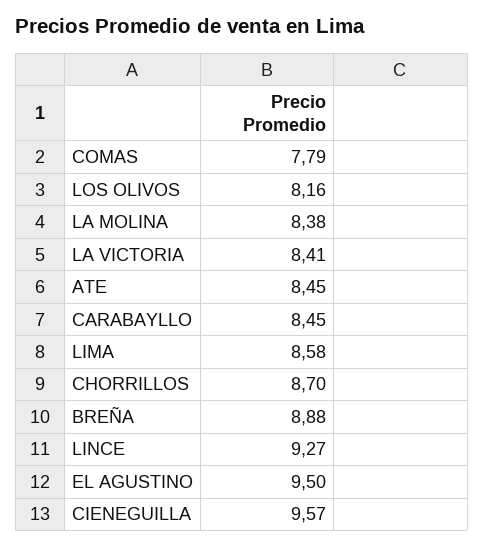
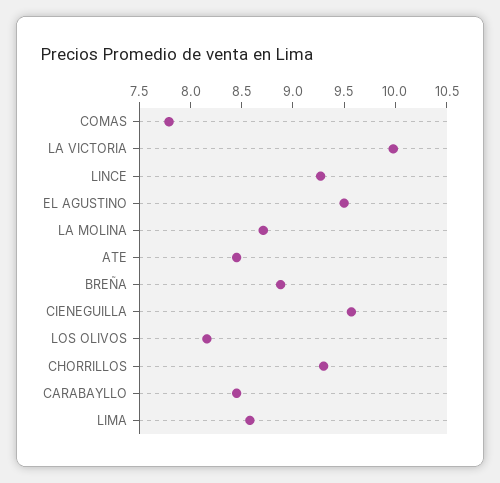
  {
    "COMAS": 7.79,
    "LOS OLIVOS": 8.16,
-   "LA MOLINA": 8.38,
+   "LA MOLINA": 8.7,
-   "LA VICTORIA": 8.41,
+   "LA VICTORIA": 10,
    "ATE": 8.45,
    "CARABAYLLO": 8.45,
    "LIMA": 8.58,
-   "CHORRILLOS": 8.7,
+   "CHORRILLOS": 9.3,
    "BREÑA": 8.88,
    "LINCE": 9.27,
    "EL AGUSTINO": 9.5,
    "CIENEGUILLA": 9.57
  }

